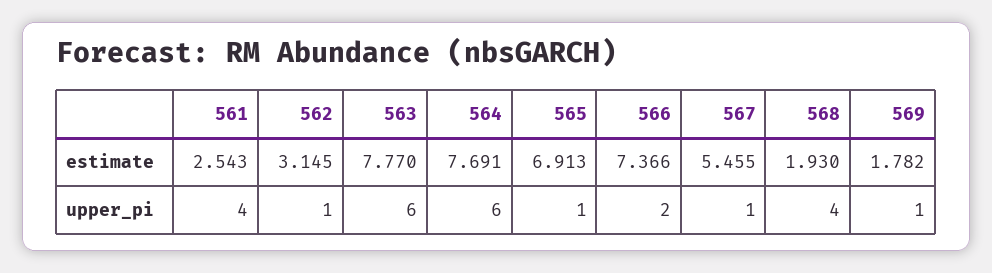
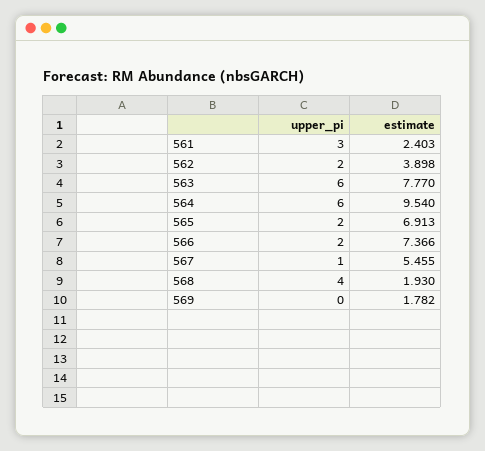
  {
    "561": {
-     "estimate": 2.543,
+     "estimate": 2.403,
-     "upper_pi": 4
+     "upper_pi": 3
    },
    "562": {
-     "estimate": 3.145,
+     "estimate": 3.898,
-     "upper_pi": 1
+     "upper_pi": 2
    },
    "563": {
      "estimate": 7.77,
      "upper_pi": 6
    },
    "564": {
-     "estimate": 7.691,
+     "estimate": 9.54,
      "upper_pi": 6
    },
    "565": {
      "estimate": 6.913,
-     "upper_pi": 1
+     "upper_pi": 2
    },
    "566": {
      "estimate": 7.366,
      "upper_pi": 2
    },
    "567": {
      "estimate": 5.455,
      "upper_pi": 1
    },
    "568": {
      "estimate": 1.93,
      "upper_pi": 4
    },
    "569": {
      "estimate": 1.782,
-     "upper_pi": 1
+     "upper_pi": 0
    }
  }

